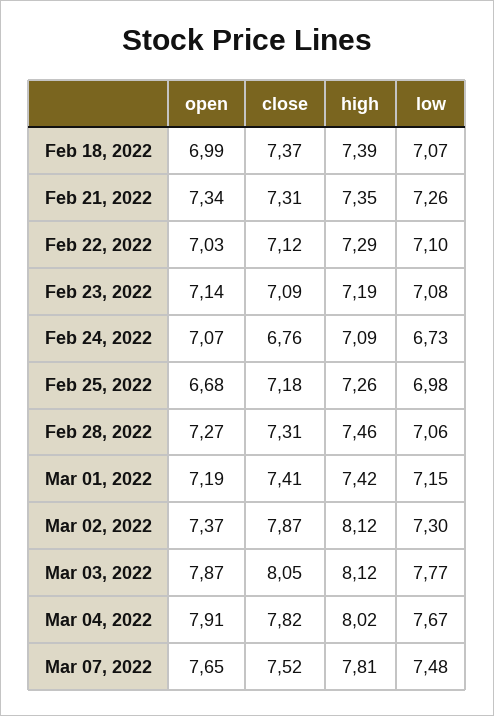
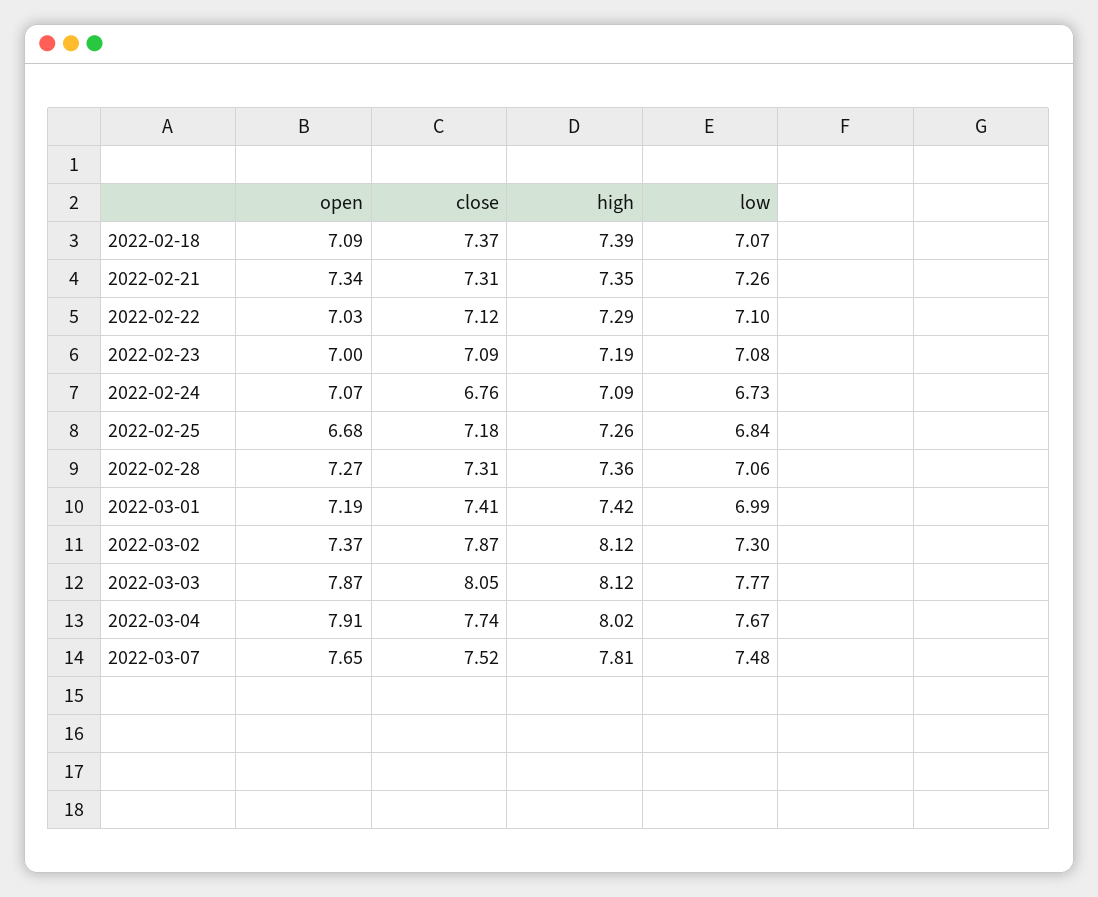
  {
    "open": {
-     "Feb 18, 2022": 6.99,
+     "Feb 18, 2022": 7.09,
      "Feb 21, 2022": 7.34,
      "Feb 22, 2022": 7.03,
-     "Feb 23, 2022": 7.14,
+     "Feb 23, 2022": 7,
      "Feb 24, 2022": 7.07,
      "Feb 25, 2022": 6.68,
      "Feb 28, 2022": 7.27,
      "Mar 01, 2022": 7.19,
      "Mar 02, 2022": 7.37,
      "Mar 03, 2022": 7.87,
      "Mar 04, 2022": 7.91,
      "Mar 07, 2022": 7.65
    },
    "close": {
      "Feb 18, 2022": 7.37,
      "Feb 21, 2022": 7.31,
      "Feb 22, 2022": 7.12,
      "Feb 23, 2022": 7.09,
      "Feb 24, 2022": 6.76,
      "Feb 25, 2022": 7.18,
      "Feb 28, 2022": 7.31,
      "Mar 01, 2022": 7.41,
      "Mar 02, 2022": 7.87,
      "Mar 03, 2022": 8.05,
-     "Mar 04, 2022": 7.82,
+     "Mar 04, 2022": 7.74,
      "Mar 07, 2022": 7.52
    },
    "high": {
      "Feb 18, 2022": 7.39,
      "Feb 21, 2022": 7.35,
      "Feb 22, 2022": 7.29,
      "Feb 23, 2022": 7.19,
      "Feb 24, 2022": 7.09,
      "Feb 25, 2022": 7.26,
-     "Feb 28, 2022": 7.46,
+     "Feb 28, 2022": 7.36,
      "Mar 01, 2022": 7.42,
      "Mar 02, 2022": 8.12,
      "Mar 03, 2022": 8.12,
      "Mar 04, 2022": 8.02,
      "Mar 07, 2022": 7.81
    },
    "low": {
      "Feb 18, 2022": 7.07,
      "Feb 21, 2022": 7.26,
      "Feb 22, 2022": 7.1,
      "Feb 23, 2022": 7.08,
      "Feb 24, 2022": 6.73,
-     "Feb 25, 2022": 6.98,
+     "Feb 25, 2022": 6.84,
      "Feb 28, 2022": 7.06,
-     "Mar 01, 2022": 7.15,
+     "Mar 01, 2022": 6.99,
      "Mar 02, 2022": 7.3,
      "Mar 03, 2022": 7.77,
      "Mar 04, 2022": 7.67,
      "Mar 07, 2022": 7.48
    }
  }

